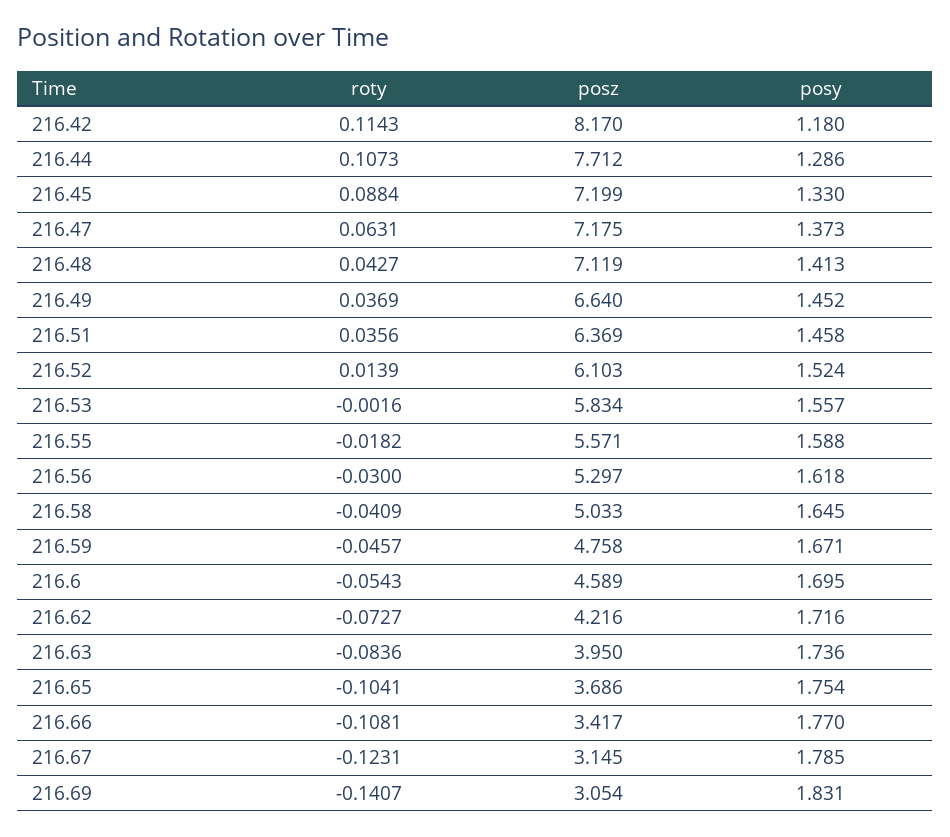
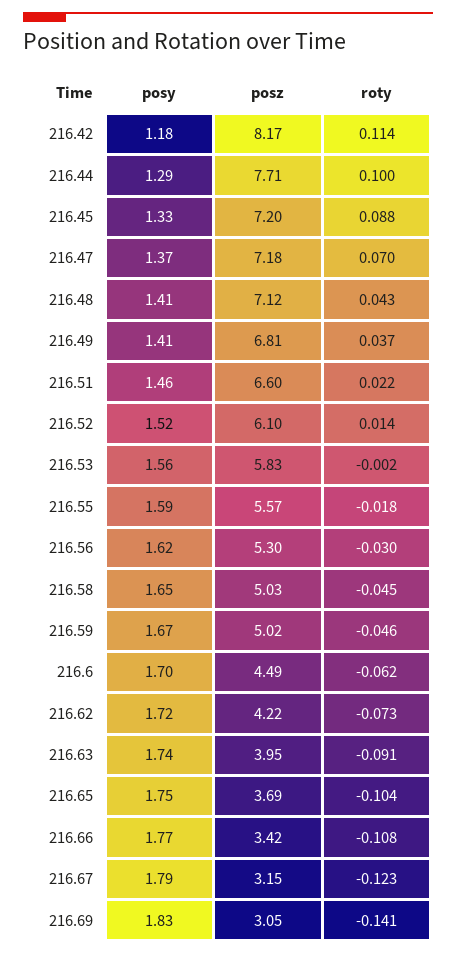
  {
    "roty": {
      "216.42": 0.1143,
-     "216.44": 0.1073,
+     "216.44": 0.1,
      "216.45": 0.0884,
-     "216.47": 0.0631,
+     "216.47": 0.07,
      "216.48": 0.0427,
      "216.49": 0.0369,
-     "216.51": 0.0356,
+     "216.51": 0.022,
      "216.52": 0.0139,
      "216.53": -0.0016,
      "216.55": -0.0182,
      "216.56": -0.03,
-     "216.58": -0.0409,
+     "216.58": -0.045,
      "216.59": -0.0457,
-     "216.6": -0.0543,
+     "216.6": -0.062,
      "216.62": -0.0727,
-     "216.63": -0.0836,
+     "216.63": -0.091,
      "216.65": -0.1041,
      "216.66": -0.1081,
      "216.67": -0.1231,
      "216.69": -0.1407
    },
    "posz": {
      "216.42": 8.17,
      "216.44": 7.712,
      "216.45": 7.199,
      "216.47": 7.175,
      "216.48": 7.119,
-     "216.49": 6.64,
+     "216.49": 6.81,
-     "216.51": 6.369,
+     "216.51": 6.6,
      "216.52": 6.103,
      "216.53": 5.834,
      "216.55": 5.571,
      "216.56": 5.297,
      "216.58": 5.033,
-     "216.59": 4.758,
+     "216.59": 5.02,
-     "216.6": 4.589,
+     "216.6": 4.49,
      "216.62": 4.216,
      "216.63": 3.95,
      "216.65": 3.686,
      "216.66": 3.417,
      "216.67": 3.145,
      "216.69": 3.054
    },
    "posy": {
      "216.42": 1.18,
      "216.44": 1.286,
      "216.45": 1.33,
      "216.47": 1.373,
      "216.48": 1.413,
-     "216.49": 1.452,
+     "216.49": 1.41,
      "216.51": 1.458,
      "216.52": 1.524,
      "216.53": 1.557,
      "216.55": 1.588,
      "216.56": 1.618,
      "216.58": 1.645,
      "216.59": 1.671,
      "216.6": 1.695,
      "216.62": 1.716,
      "216.63": 1.736,
      "216.65": 1.754,
      "216.66": 1.77,
      "216.67": 1.785,
      "216.69": 1.831
    }
  }

